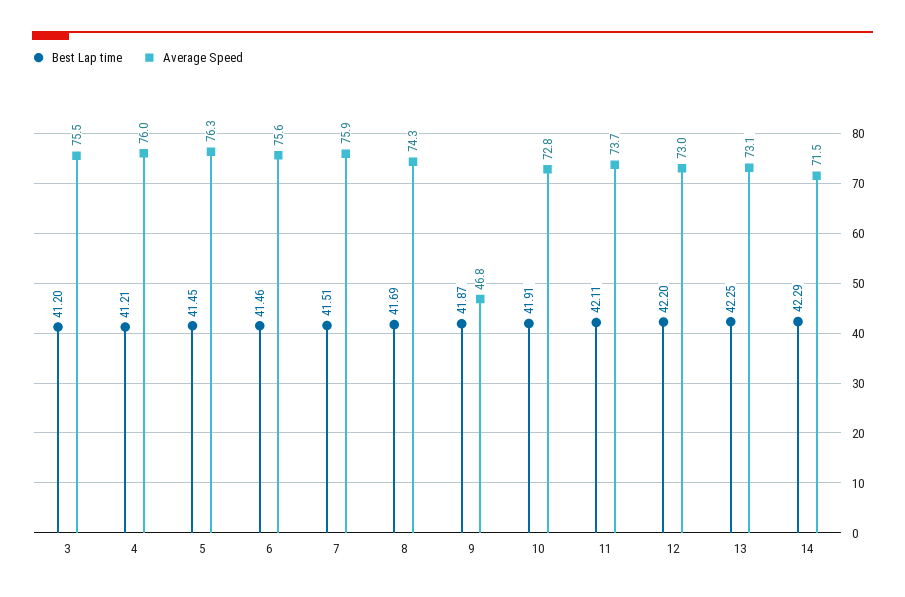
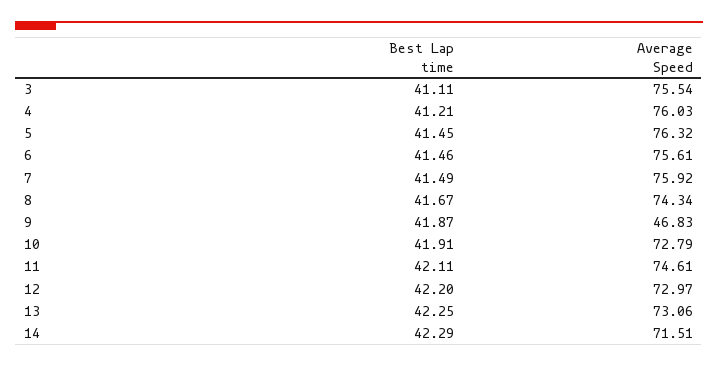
  {
    "Best Lap time": {
-     "3": 41.2,
+     "3": 41.11,
      "4": 41.21,
      "5": 41.45,
      "6": 41.46,
-     "7": 41.51,
+     "7": 41.49,
-     "8": 41.69,
+     "8": 41.67,
      "9": 41.87,
      "10": 41.91,
      "11": 42.11,
      "12": 42.2,
      "13": 42.25,
      "14": 42.29
    },
    "Average Speed": {
      "3": 75.54,
      "4": 76.03,
      "5": 76.32,
      "6": 75.61,
      "7": 75.92,
      "8": 74.34,
      "9": 46.83,
      "10": 72.79,
-     "11": 73.7,
+     "11": 74.61,
      "12": 72.97,
      "13": 73.06,
      "14": 71.51
    }
  }

